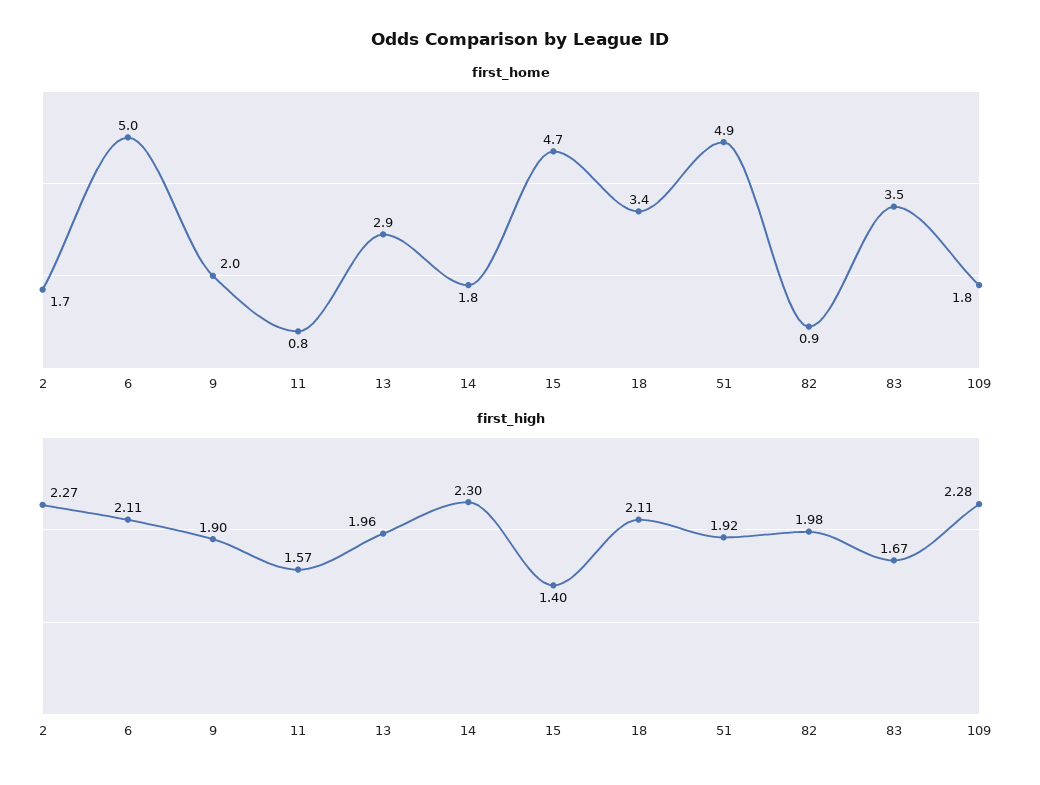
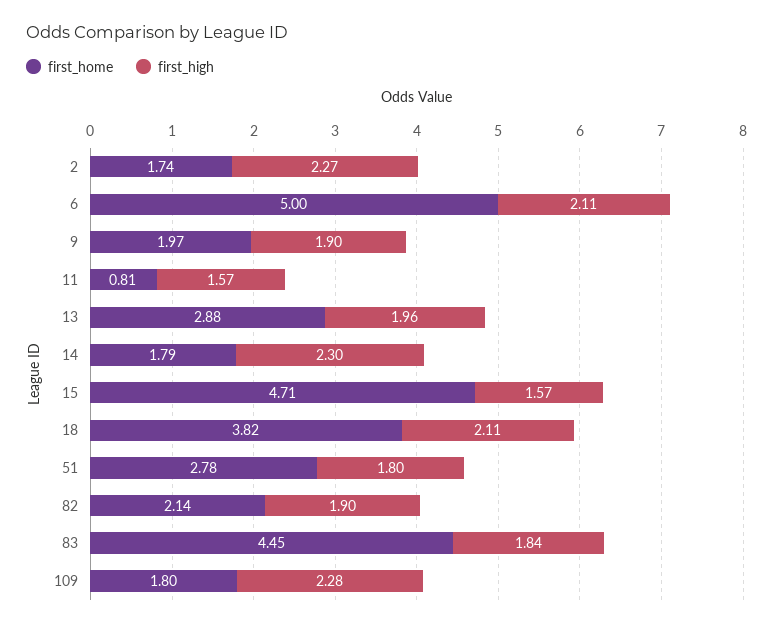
  {
    "first_home": {
      "2": 1.74,
      "6": 5,
      "9": 1.97,
      "11": 0.81,
      "13": 2.88,
      "14": 1.79,
      "15": 4.71,
-     "18": 3.4,
+     "18": 3.82,
-     "51": 4.9,
+     "51": 2.78,
-     "82": 0.9,
+     "82": 2.14,
-     "83": 3.5,
+     "83": 4.45,
      "109": 1.8
    },
    "first_high": {
      "2": 2.27,
      "6": 2.11,
      "9": 1.9,
      "11": 1.57,
      "13": 1.96,
      "14": 2.3,
-     "15": 1.4,
+     "15": 1.57,
      "18": 2.11,
-     "51": 1.92,
+     "51": 1.8,
-     "82": 1.98,
+     "82": 1.9,
-     "83": 1.67,
+     "83": 1.84,
      "109": 2.28
    }
  }

